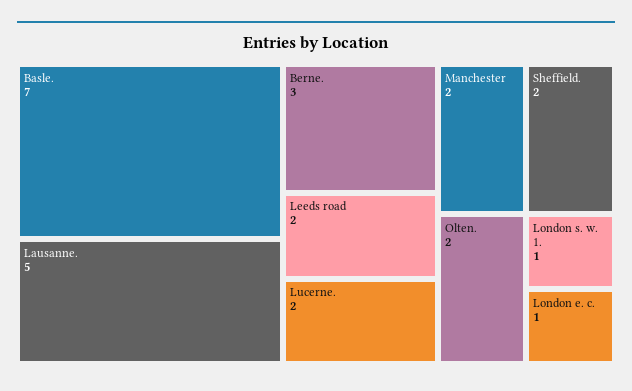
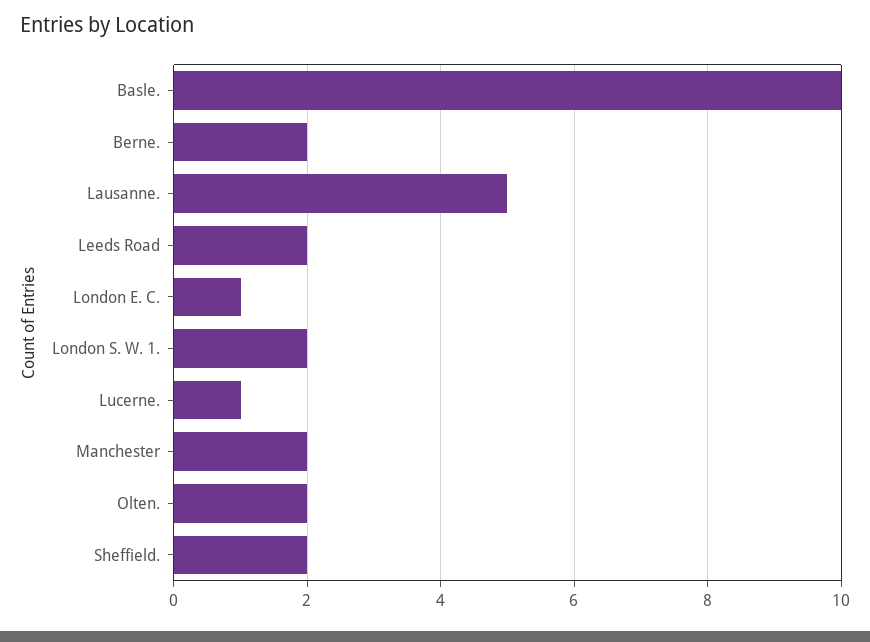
  {
-   "Basle.": 7,
+   "Basle.": 10,
    "Lausanne.": 5,
-   "Berne.": 3,
+   "Berne.": 2,
    "Leeds road": 2,
-   "Lucerne.": 2,
+   "Lucerne.": 1,
    "Manchester": 2,
    "Sheffield.": 2,
    "Olten.": 2,
-   "London s. w. 1.": 1,
+   "London s. w. 1.": 2,
    "London e. c.": 1
  }

